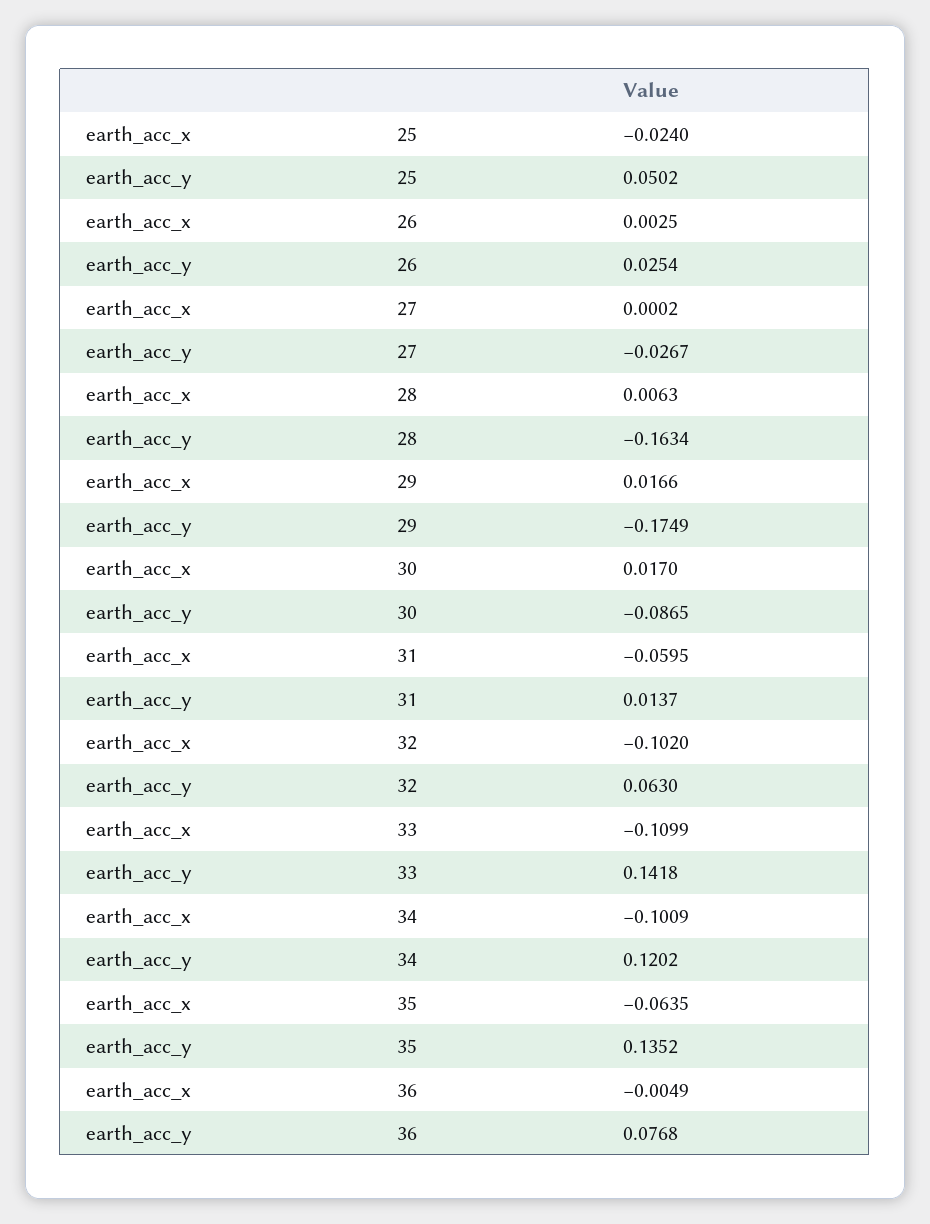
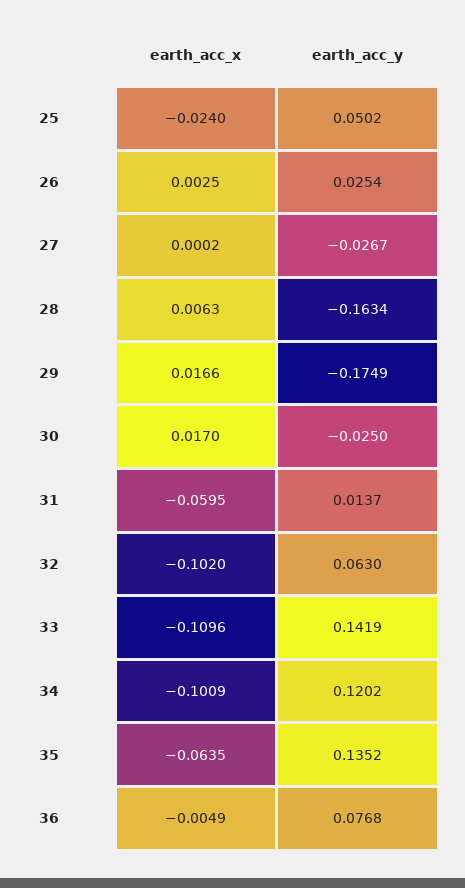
  {
    "earth_acc_x": {
      "25": -0.024,
      "26": 0.0025,
      "27": 0.0002,
      "28": 0.0063,
      "29": 0.0166,
      "30": 0.017,
      "31": -0.0595,
      "32": -0.102,
-     "33": -0.1099,
+     "33": -0.1096,
      "34": -0.1009,
      "35": -0.0635,
      "36": -0.0049
    },
    "earth_acc_y": {
      "25": 0.0502,
      "26": 0.0254,
      "27": -0.0267,
      "28": -0.1634,
      "29": -0.1749,
-     "30": -0.0865,
+     "30": -0.025,
      "31": 0.0137,
      "32": 0.063,
-     "33": 0.1418,
+     "33": 0.1419,
      "34": 0.1202,
      "35": 0.1352,
      "36": 0.0768
    }
  }

